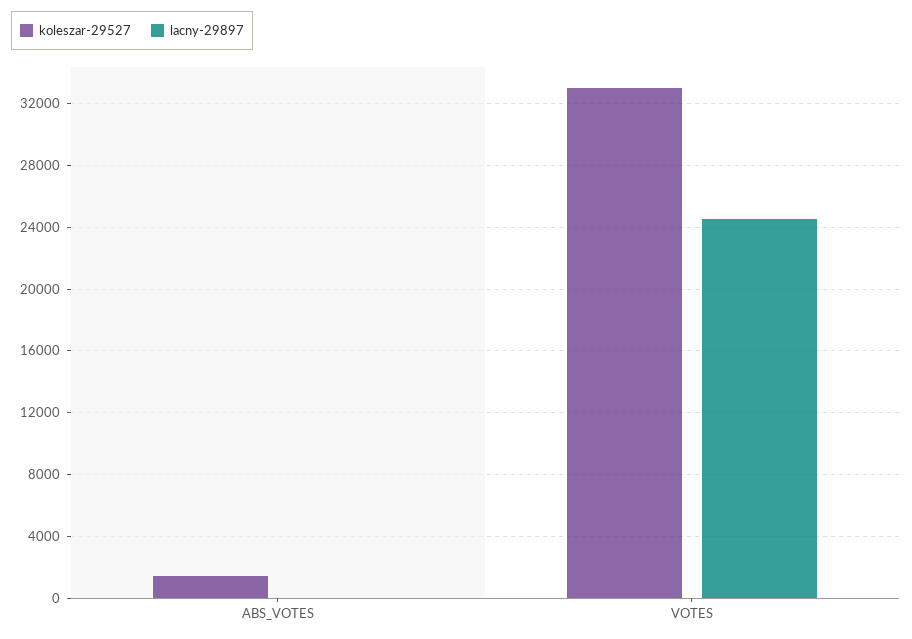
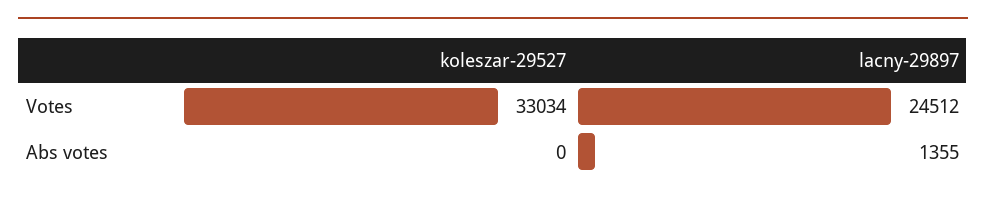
  {
    "koleszar-29527": {
-     "ABS_VOTES": 1500,
+     "ABS_VOTES": 0,
      "VOTES": 33034
    },
    "lacny-29897": {
-     "ABS_VOTES": 0,
+     "ABS_VOTES": 1355,
      "VOTES": 24512
    }
  }

